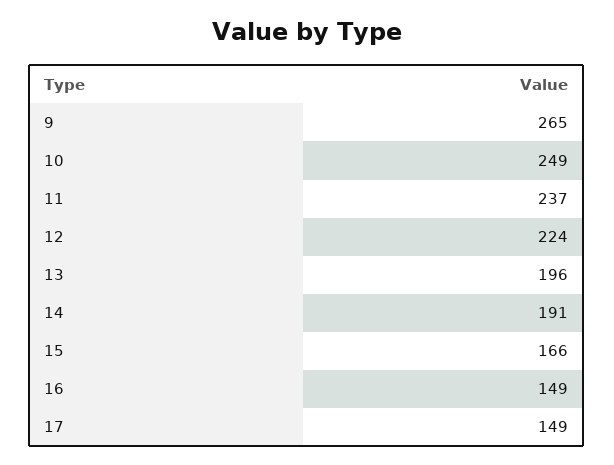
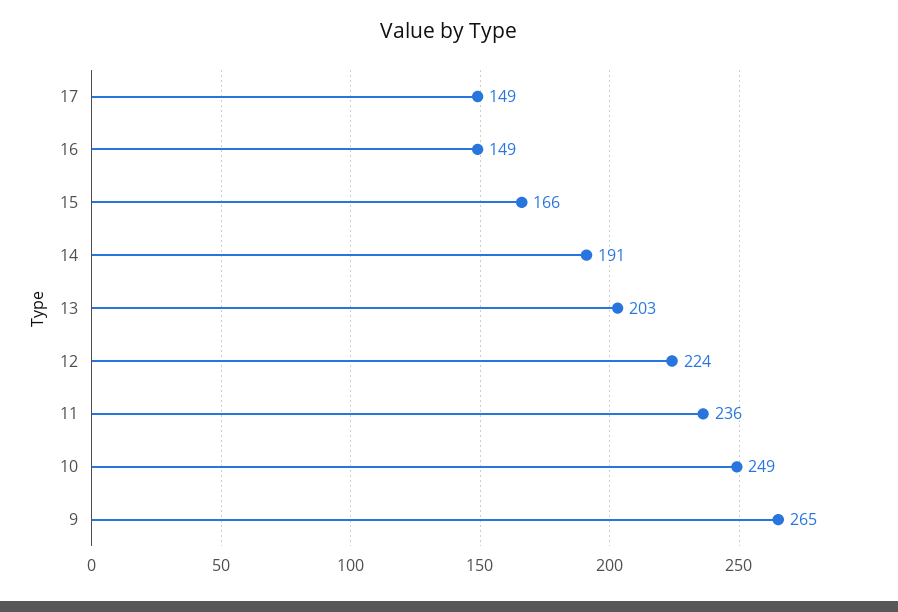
  {
    "9": 265,
    "10": 249,
-   "11": 237,
+   "11": 236,
    "12": 224,
-   "13": 196,
+   "13": 203,
    "14": 191,
    "15": 166,
    "16": 149,
    "17": 149
  }

